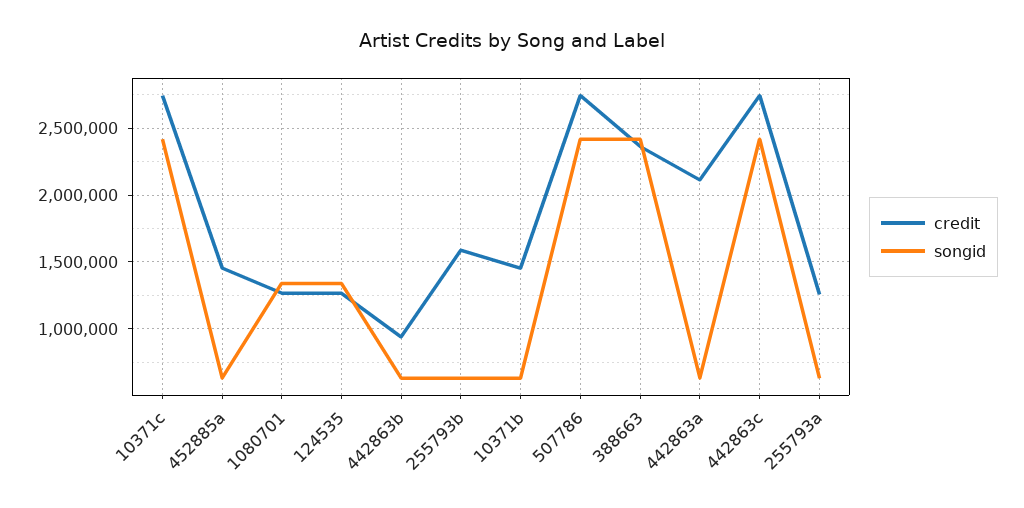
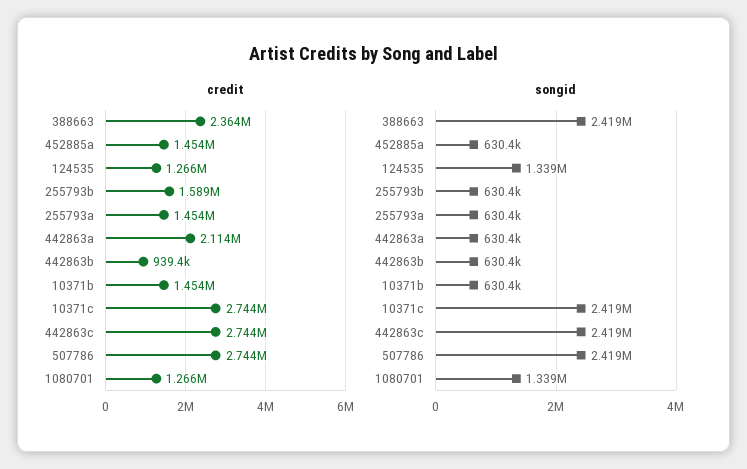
  {
    "credit": {
      "10371c": 2744000,
      "452885a": 1454000,
      "1080701": 1266000,
      "124535": 1266000,
      "442863b": 939400,
      "255793b": 1589000,
      "10371b": 1454000,
      "507786": 2744000,
      "388663": 2364000,
      "442863a": 2114000,
      "442863c": 2744000,
-     "255793a": 1250000
+     "255793a": 1454000
    },
    "songid": {
      "10371c": 2419000,
      "452885a": 630400,
      "1080701": 1339000,
      "124535": 1339000,
      "442863b": 630400,
      "255793b": 630400,
      "10371b": 630400,
      "507786": 2419000,
      "388663": 2419000,
      "442863a": 630400,
      "442863c": 2419000,
      "255793a": 630400
    }
  }

